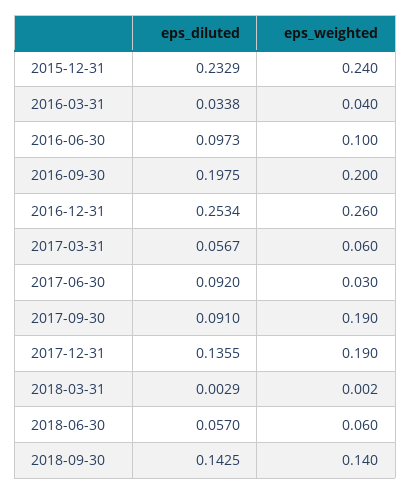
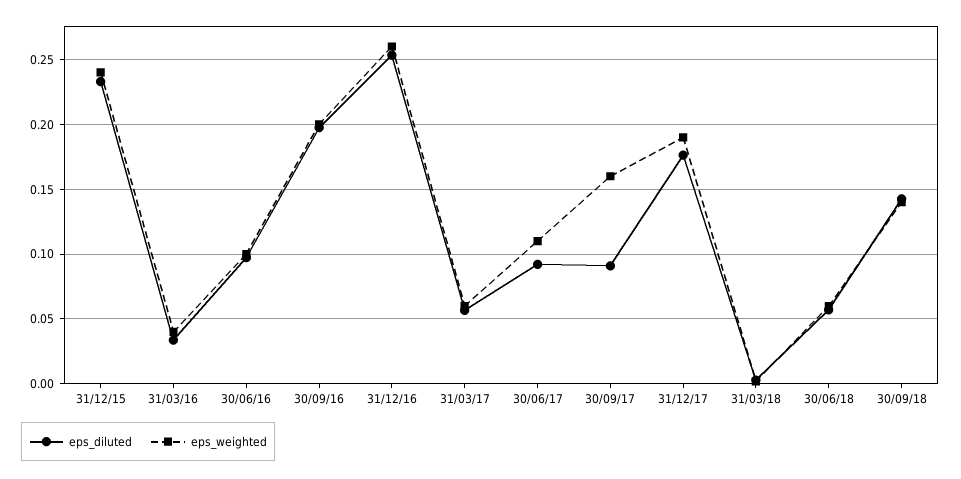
  {
    "eps_diluted": {
      "2015-12-31": 0.2329,
      "2016-03-31": 0.0338,
      "2016-06-30": 0.0973,
      "2016-09-30": 0.1975,
      "2016-12-31": 0.2534,
      "2017-03-31": 0.0567,
      "2017-06-30": 0.092,
      "2017-09-30": 0.091,
-     "2017-12-31": 0.1355,
+     "2017-12-31": 0.175,
      "2018-03-31": 0.0029,
      "2018-06-30": 0.057,
      "2018-09-30": 0.1425
    },
    "eps_weighted": {
      "2015-12-31": 0.24,
      "2016-03-31": 0.04,
      "2016-06-30": 0.1,
      "2016-09-30": 0.2,
      "2016-12-31": 0.26,
      "2017-03-31": 0.06,
-     "2017-06-30": 0.03,
+     "2017-06-30": 0.11,
-     "2017-09-30": 0.19,
+     "2017-09-30": 0.16,
      "2017-12-31": 0.19,
      "2018-03-31": 0.002,
      "2018-06-30": 0.06,
      "2018-09-30": 0.14
    }
  }

